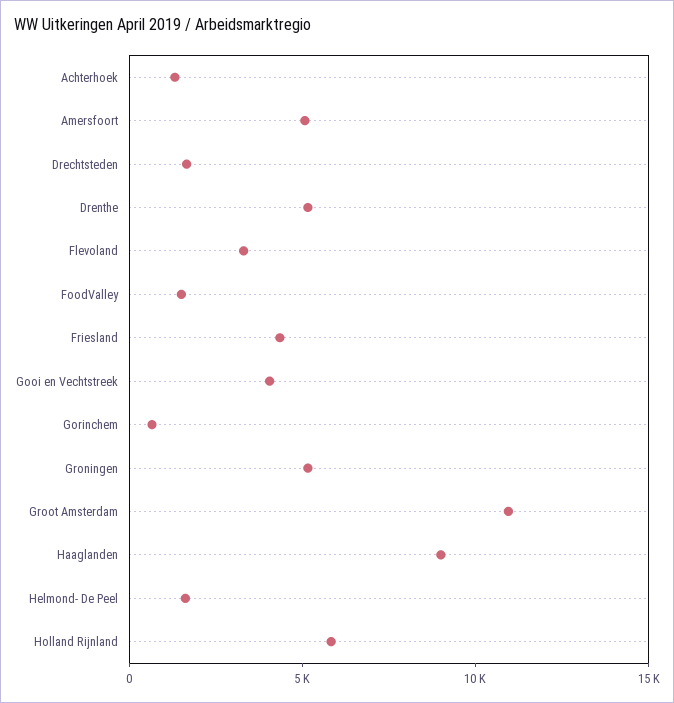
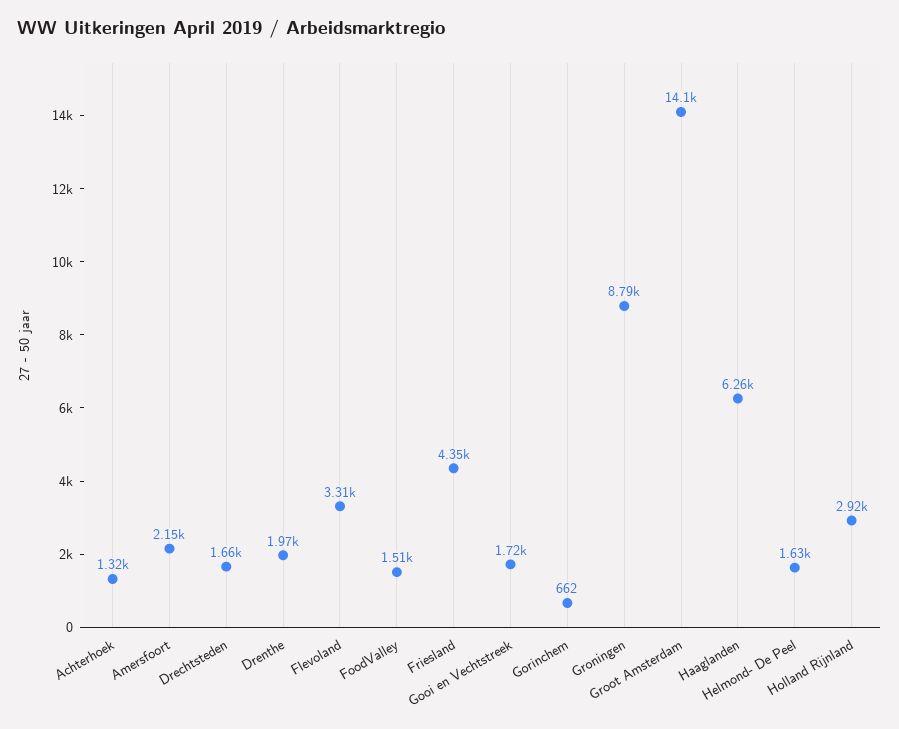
  {
    "Achterhoek": 1320,
-   "Amersfoort": 5000,
+   "Amersfoort": 2150,
    "Drechtsteden": 1660,
-   "Drenthe": 5000,
+   "Drenthe": 1970,
    "Flevoland": 3310,
    "FoodValley": 1510,
    "Friesland": 4350,
-   "Gooi en Vechtstreek": 4000,
+   "Gooi en Vechtstreek": 1720,
    "Gorinchem": 662,
-   "Groningen": 5000,
+   "Groningen": 8790,
-   "Groot Amsterdam": 11000,
+   "Groot Amsterdam": 14100,
-   "Haaglanden": 9000,
+   "Haaglanden": 6260,
    "Helmond- De Peel": 1630,
-   "Holland Rijnland": 6000
+   "Holland Rijnland": 2920
  }

